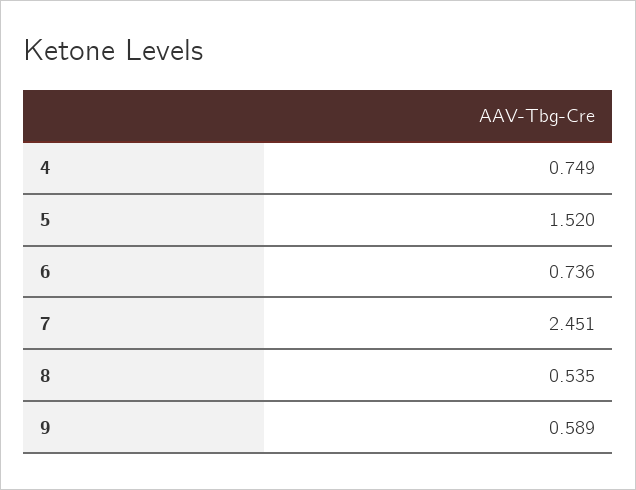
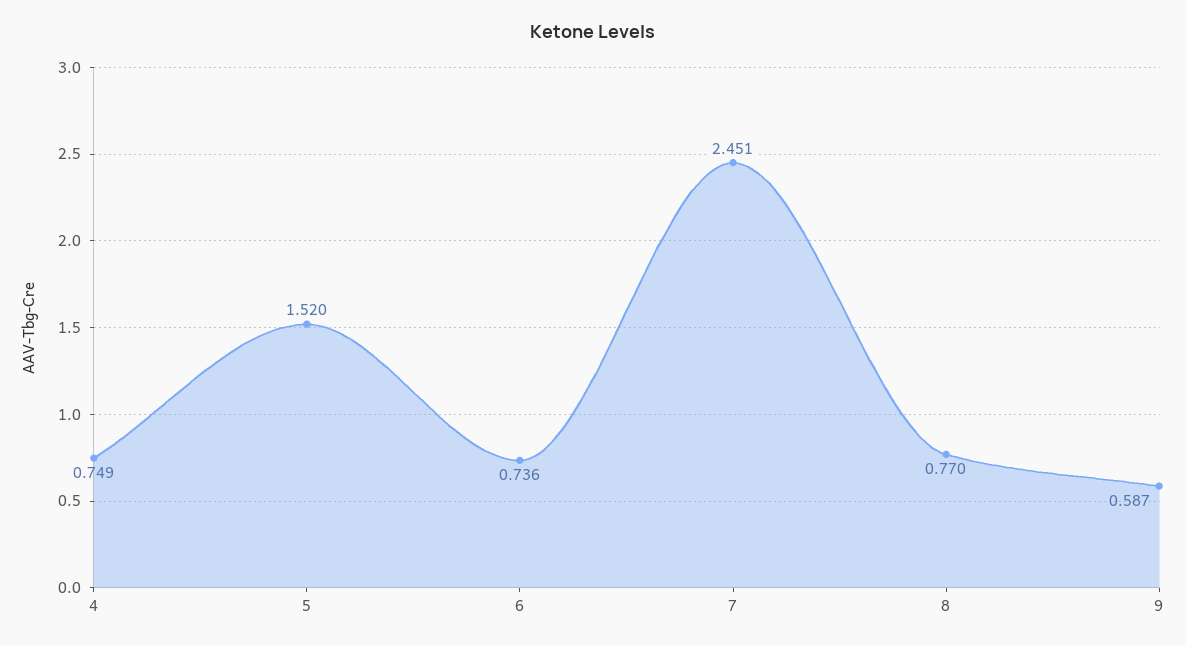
  {
    "4": 0.749,
    "5": 1.52,
    "6": 0.736,
    "7": 2.451,
-   "8": 0.535,
+   "8": 0.77,
-   "9": 0.589
+   "9": 0.587
  }

